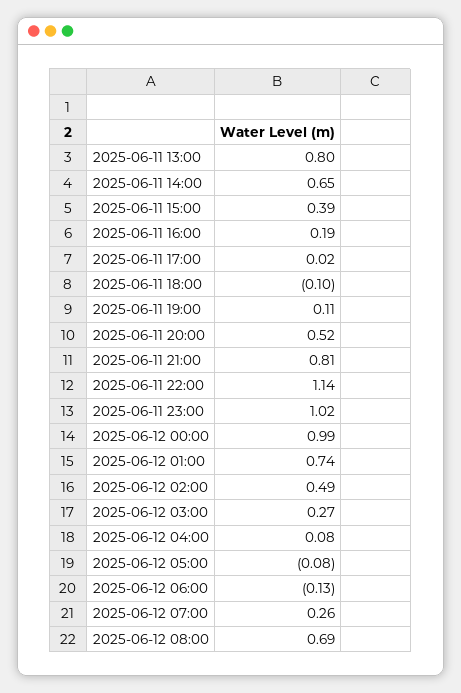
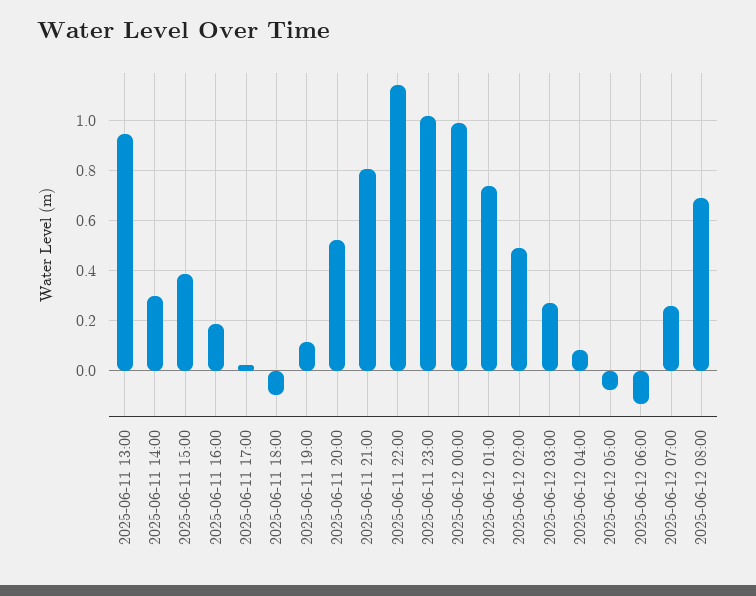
  {
-   "2025-06-11 13:00": 0.8,
+   "2025-06-11 13:00": 0.95,
-   "2025-06-11 14:00": 0.65,
+   "2025-06-11 14:00": 0.3,
    "2025-06-11 15:00": 0.39,
    "2025-06-11 16:00": 0.19,
    "2025-06-11 17:00": 0.02,
    "2025-06-11 18:00": -0.1,
    "2025-06-11 19:00": 0.11,
    "2025-06-11 20:00": 0.52,
    "2025-06-11 21:00": 0.81,
    "2025-06-11 22:00": 1.14,
    "2025-06-11 23:00": 1.02,
    "2025-06-12 00:00": 0.99,
    "2025-06-12 01:00": 0.74,
    "2025-06-12 02:00": 0.49,
    "2025-06-12 03:00": 0.27,
    "2025-06-12 04:00": 0.08,
    "2025-06-12 05:00": -0.08,
    "2025-06-12 06:00": -0.13,
    "2025-06-12 07:00": 0.26,
    "2025-06-12 08:00": 0.69
  }

